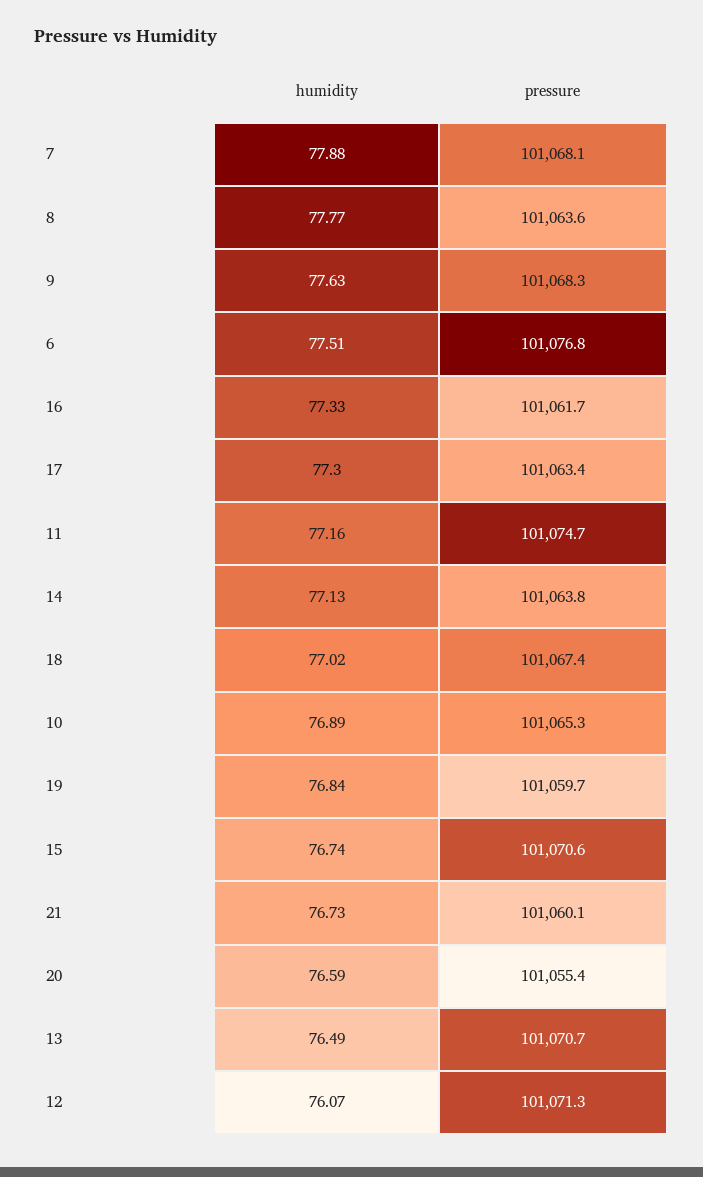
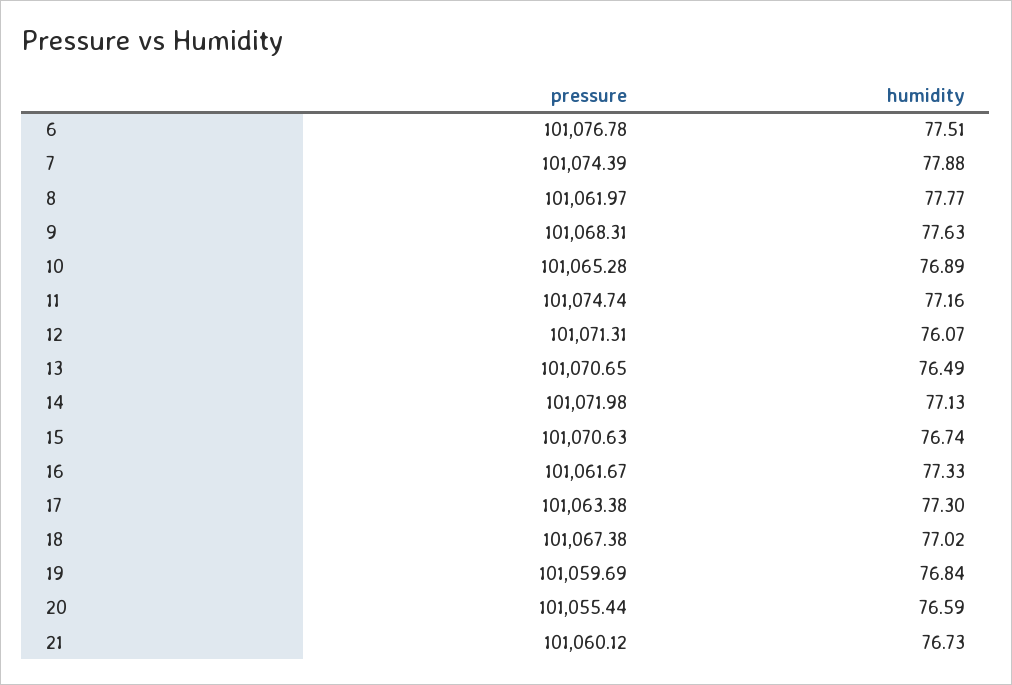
  {
    "humidity": {
      "7": 77.88,
      "8": 77.77,
      "9": 77.63,
      "6": 77.51,
      "16": 77.33,
      "17": 77.3,
      "11": 77.16,
      "14": 77.13,
      "18": 77.02,
      "10": 76.89,
      "19": 76.84,
      "15": 76.74,
      "21": 76.73,
      "20": 76.59,
      "13": 76.49,
      "12": 76.07
    },
    "pressure": {
-     "7": 101068.1,
+     "7": 101074.39,
-     "8": 101063.6,
+     "8": 101061.97,
      "9": 101068.31,
      "6": 101076.78,
      "16": 101061.67,
      "17": 101063.38,
      "11": 101074.74,
-     "14": 101063.8,
+     "14": 101071.98,
      "18": 101067.38,
      "10": 101065.28,
      "19": 101059.69,
      "15": 101070.63,
      "21": 101060.12,
      "20": 101055.44,
      "13": 101070.65,
      "12": 101071.31
    }
  }

